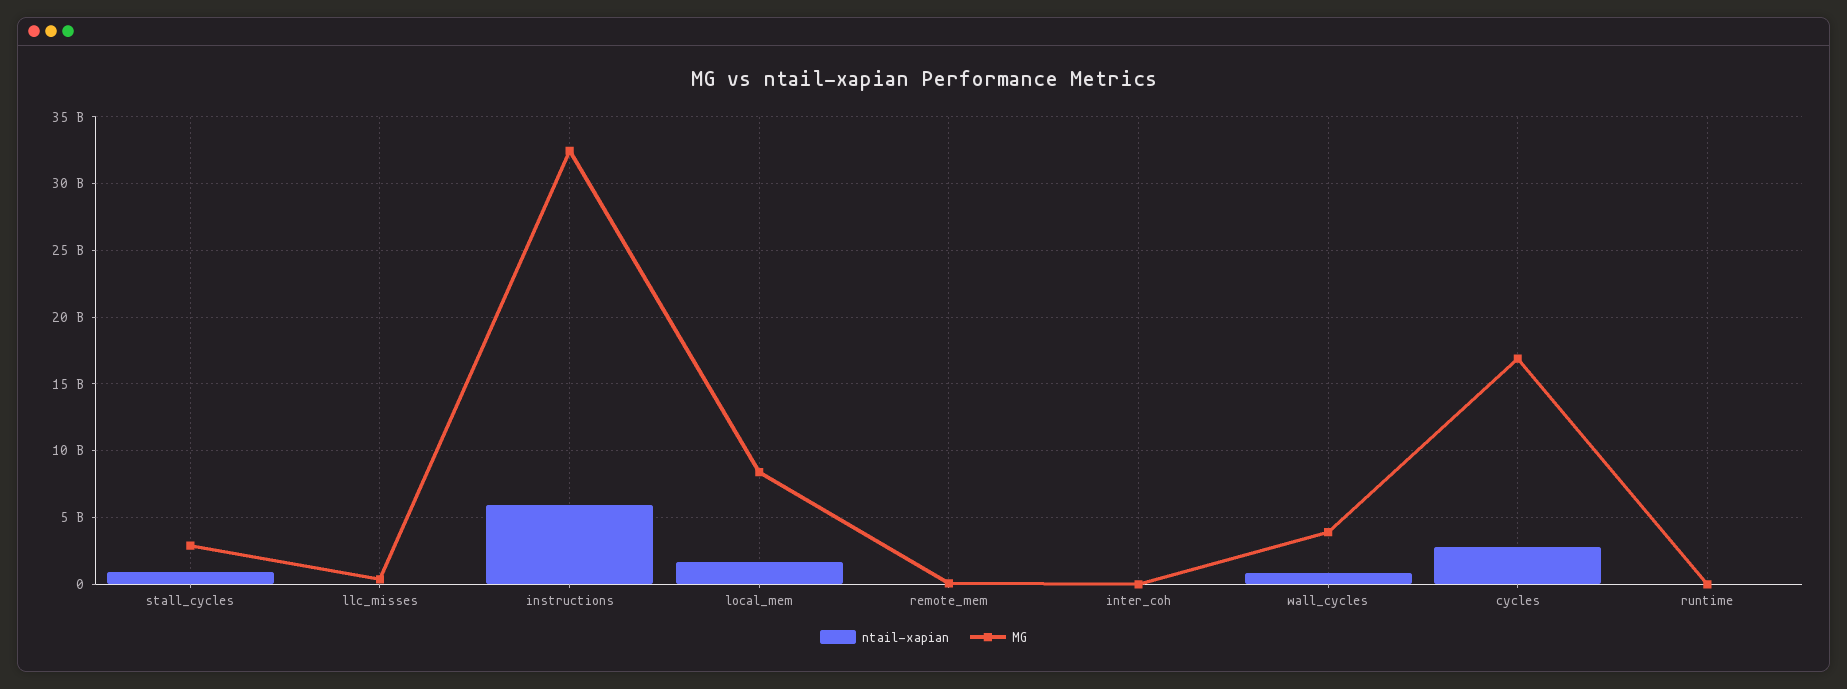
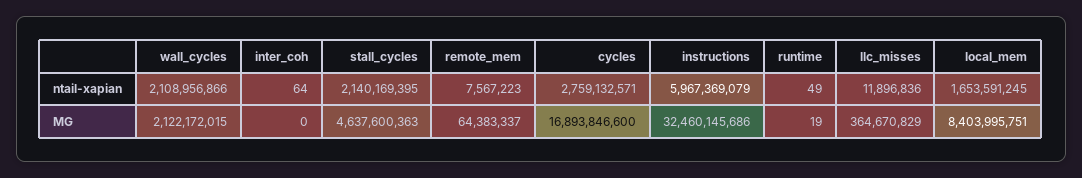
  {
    "ntail-xapian": {
-     "stall_cycles": 1000000000,
+     "stall_cycles": 2140169395,
      "llc_misses": 11896836,
      "instructions": 5967369079,
      "local_mem": 1653591245,
      "remote_mem": 7567223,
      "inter_coh": 64,
-     "wall_cycles": 1000000000,
+     "wall_cycles": 2108956866,
      "cycles": 2759132571,
      "runtime": 49
    },
    "MG": {
-     "stall_cycles": 3000000000,
+     "stall_cycles": 4637600363,
      "llc_misses": 364670829,
      "instructions": 32460145686,
      "local_mem": 8403995751,
      "remote_mem": 64383337,
      "inter_coh": 0,
-     "wall_cycles": 4000000000,
+     "wall_cycles": 2122172015,
      "cycles": 16893846600,
      "runtime": 19
    }
  }

